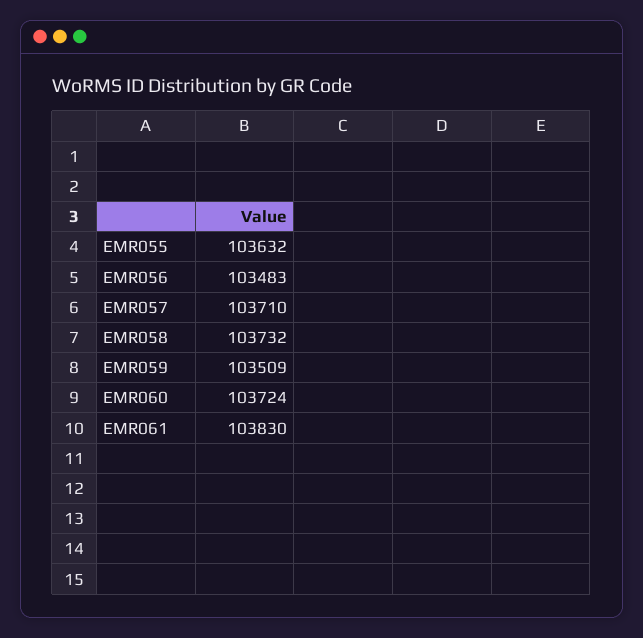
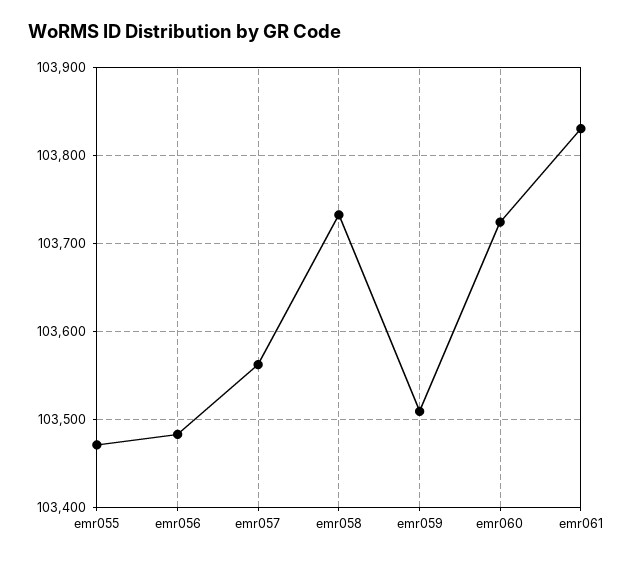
  {
-   "EMR055": 103632,
+   "EMR055": 103470,
    "EMR056": 103483,
-   "EMR057": 103710,
+   "EMR057": 103560,
    "EMR058": 103732,
    "EMR059": 103509,
    "EMR060": 103724,
    "EMR061": 103830
  }

